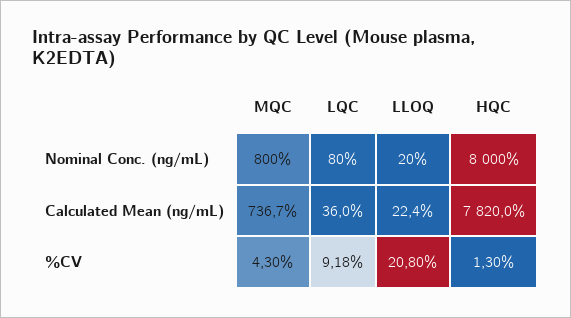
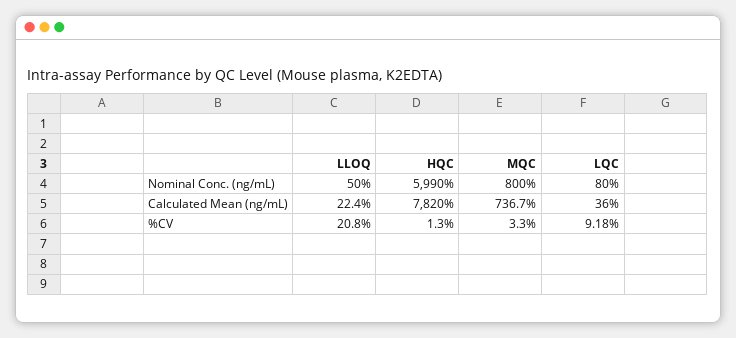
  {
    "MQC": {
      "Nominal Conc. (ng/mL)": 800,
      "Calculated Mean (ng/mL)": 736.7,
-     "%CV": 4.3
+     "%CV": 3.3
    },
    "LQC": {
      "Nominal Conc. (ng/mL)": 80,
      "Calculated Mean (ng/mL)": 36,
      "%CV": 9.18
    },
    "LLOQ": {
-     "Nominal Conc. (ng/mL)": 20,
+     "Nominal Conc. (ng/mL)": 50,
      "Calculated Mean (ng/mL)": 22.4,
      "%CV": 20.8
    },
    "HQC": {
-     "Nominal Conc. (ng/mL)": 8000,
+     "Nominal Conc. (ng/mL)": 5990,
      "Calculated Mean (ng/mL)": 7820,
      "%CV": 1.3
    }
  }

